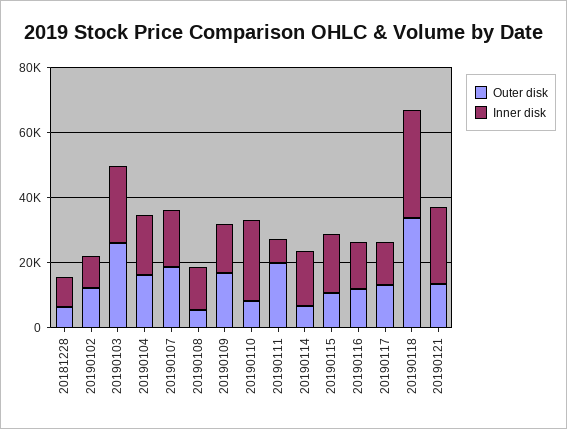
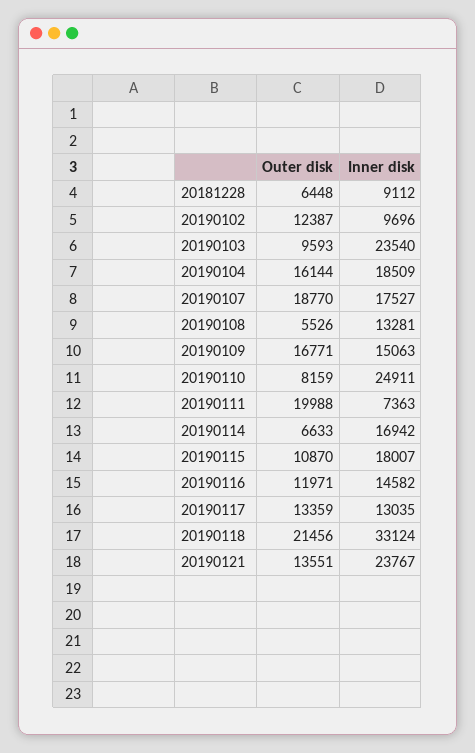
  {
    "Outer disk": {
      "20181228": 6448,
      "20190102": 12387,
-     "20190103": 25000,
+     "20190103": 9593,
      "20190104": 16144,
      "20190107": 18770,
      "20190108": 5526,
      "20190109": 16771,
      "20190110": 8159,
      "20190111": 19988,
      "20190114": 6633,
      "20190115": 10870,
      "20190116": 11971,
      "20190117": 13359,
-     "20190118": 35000,
+     "20190118": 21456,
      "20190121": 13551
    },
    "Inner disk": {
      "20181228": 9112,
      "20190102": 9696,
      "20190103": 23540,
      "20190104": 18509,
      "20190107": 17527,
      "20190108": 13281,
      "20190109": 15063,
      "20190110": 24911,
      "20190111": 7363,
      "20190114": 16942,
      "20190115": 18007,
      "20190116": 14582,
      "20190117": 13035,
      "20190118": 33124,
      "20190121": 23767
    }
  }

